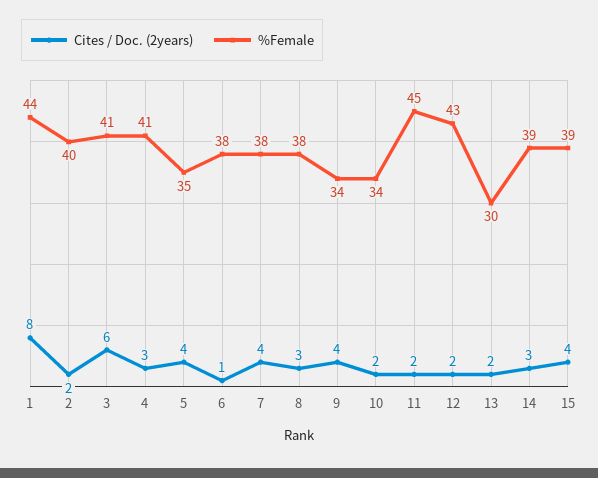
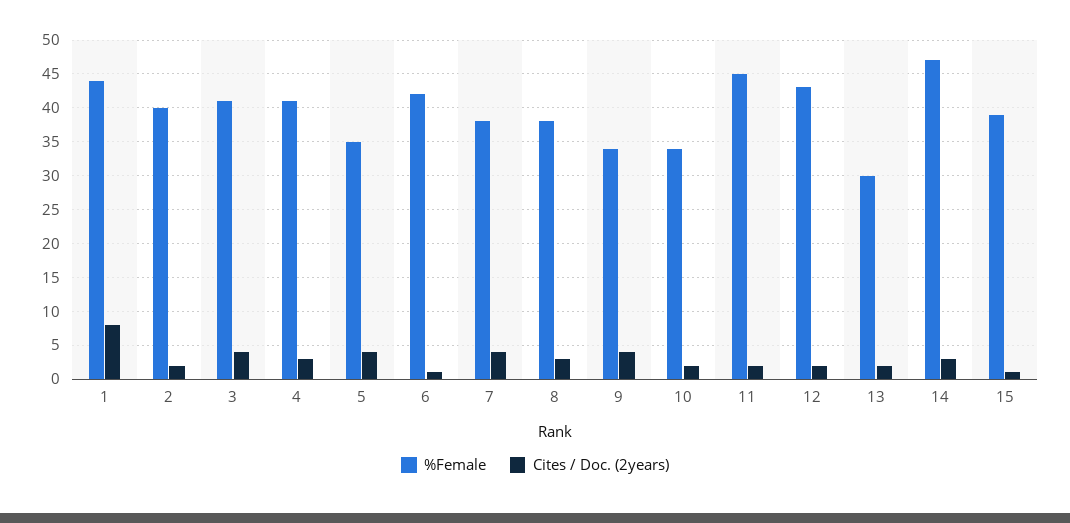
  {
    "Cites / Doc. (2years)": {
      "1": 8,
      "2": 2,
-     "3": 6,
+     "3": 4,
      "4": 3,
      "5": 4,
      "6": 1,
      "7": 4,
      "8": 3,
      "9": 4,
      "10": 2,
      "11": 2,
      "12": 2,
      "13": 2,
      "14": 3,
-     "15": 4
+     "15": 1
    },
    "%Female": {
      "1": 44,
      "2": 40,
      "3": 41,
      "4": 41,
      "5": 35,
-     "6": 38,
+     "6": 42,
      "7": 38,
      "8": 38,
      "9": 34,
      "10": 34,
      "11": 45,
      "12": 43,
      "13": 30,
-     "14": 39,
+     "14": 47,
      "15": 39
    }
  }

